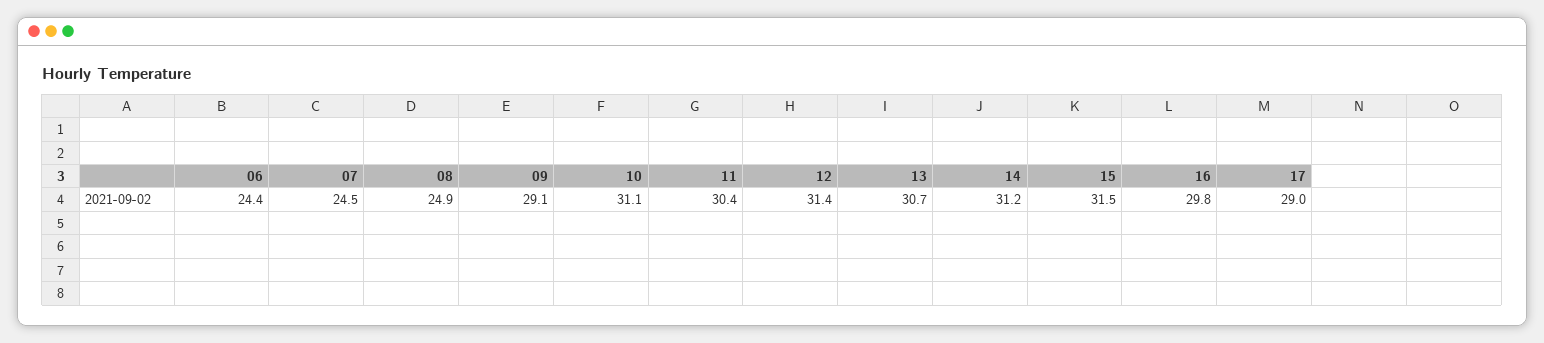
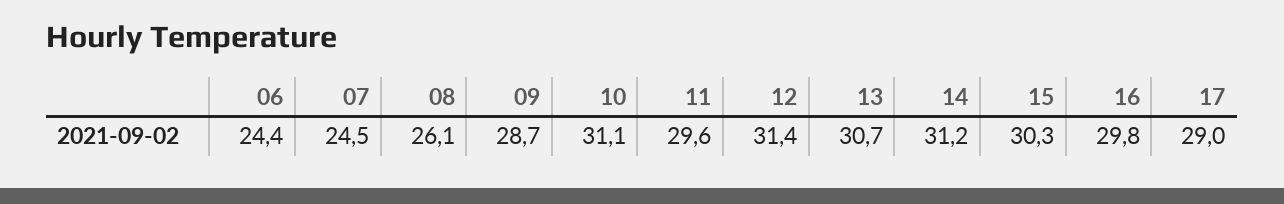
  {
    "06": 24.4,
    "07": 24.5,
-   "08": 24.9,
+   "08": 26.1,
-   "09": 29.1,
+   "09": 28.7,
    "10": 31.1,
-   "11": 30.4,
+   "11": 29.6,
    "12": 31.4,
    "13": 30.7,
    "14": 31.2,
-   "15": 31.5,
+   "15": 30.3,
    "16": 29.8,
    "17": 29
  }

